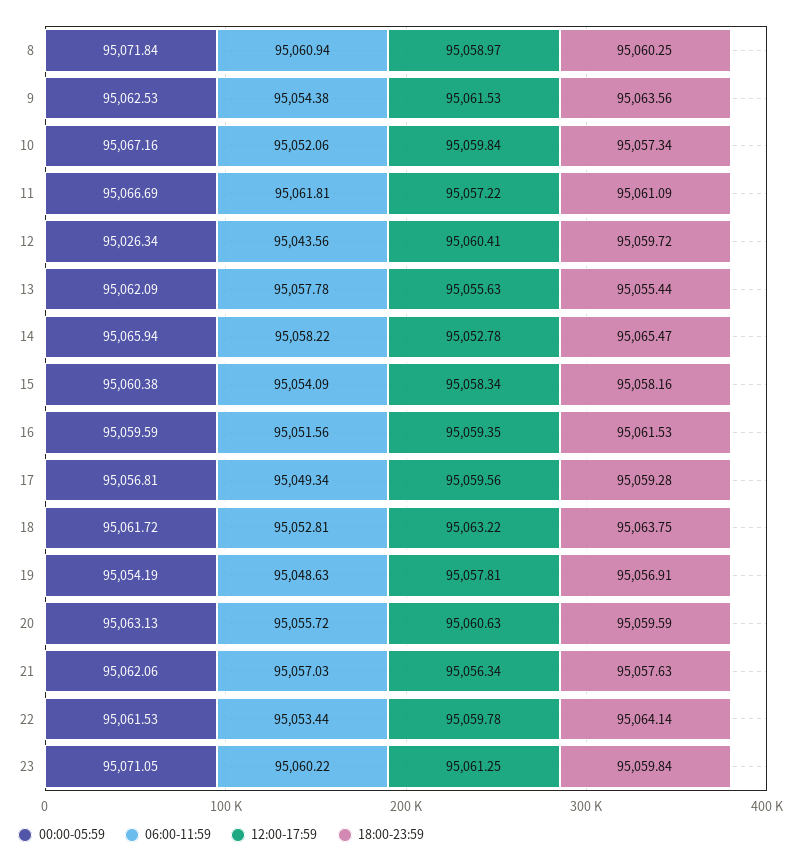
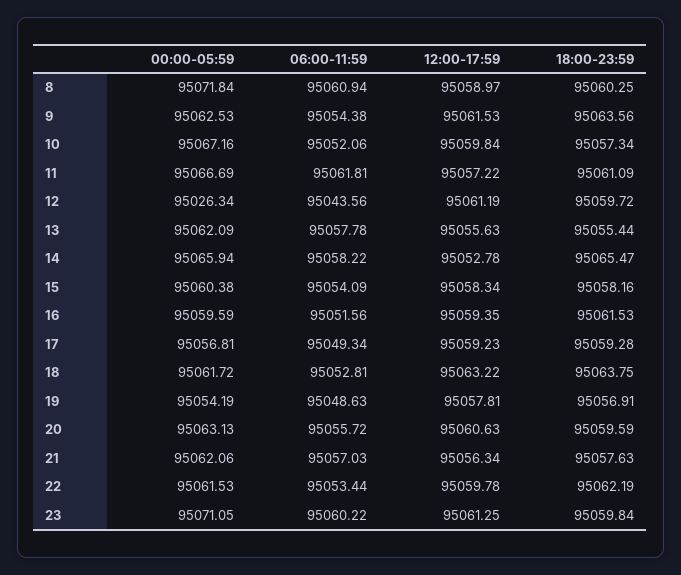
  {
    "00:00-05:59": {
      "8": 95071.84,
      "9": 95062.53,
      "10": 95067.16,
      "11": 95066.69,
      "12": 95026.34,
      "13": 95062.09,
      "14": 95065.94,
      "15": 95060.38,
      "16": 95059.59,
      "17": 95056.81,
      "18": 95061.72,
      "19": 95054.19,
      "20": 95063.13,
      "21": 95062.06,
      "22": 95061.53,
      "23": 95071.05
    },
    "06:00-11:59": {
      "8": 95060.94,
      "9": 95054.38,
      "10": 95052.06,
      "11": 95061.81,
      "12": 95043.56,
      "13": 95057.78,
      "14": 95058.22,
      "15": 95054.09,
      "16": 95051.56,
      "17": 95049.34,
      "18": 95052.81,
      "19": 95048.63,
      "20": 95055.72,
      "21": 95057.03,
      "22": 95053.44,
      "23": 95060.22
    },
    "12:00-17:59": {
      "8": 95058.97,
      "9": 95061.53,
      "10": 95059.84,
      "11": 95057.22,
-     "12": 95060.41,
+     "12": 95061.19,
      "13": 95055.63,
      "14": 95052.78,
      "15": 95058.34,
      "16": 95059.35,
-     "17": 95059.56,
+     "17": 95059.23,
      "18": 95063.22,
      "19": 95057.81,
      "20": 95060.63,
      "21": 95056.34,
      "22": 95059.78,
      "23": 95061.25
    },
    "18:00-23:59": {
      "8": 95060.25,
      "9": 95063.56,
      "10": 95057.34,
      "11": 95061.09,
      "12": 95059.72,
      "13": 95055.44,
      "14": 95065.47,
      "15": 95058.16,
      "16": 95061.53,
      "17": 95059.28,
      "18": 95063.75,
      "19": 95056.91,
      "20": 95059.59,
      "21": 95057.63,
-     "22": 95064.14,
+     "22": 95062.19,
      "23": 95059.84
    }
  }

